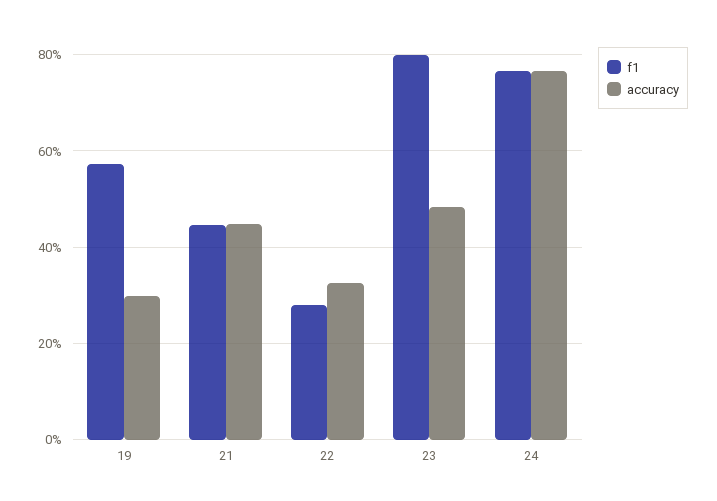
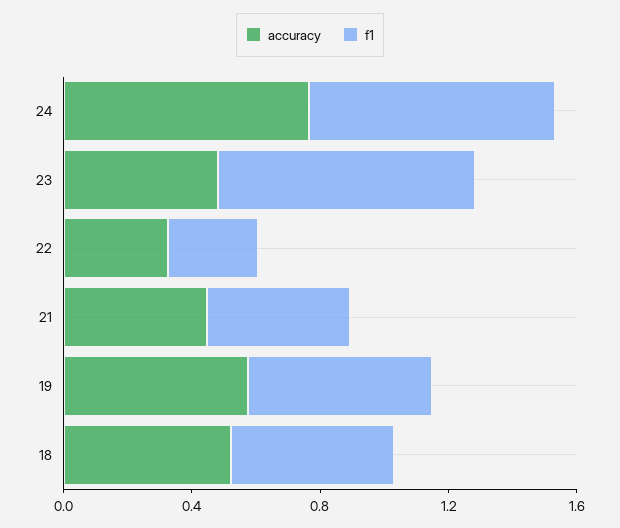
  {
    "f1": {
      "19": 0.58,
      "21": 0.44,
      "22": 0.28,
      "23": 0.8,
-     "24": 0.76
+     "24": 0.76,
+     "18": 0.5
    },
    "accuracy": {
-     "19": 0.3,
+     "19": 0.6,
      "21": 0.44,
      "22": 0.32,
      "23": 0.48,
-     "24": 0.76
+     "24": 0.76,
+     "18": 0.5
    }
  }

